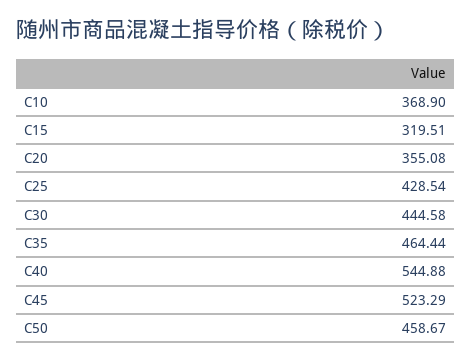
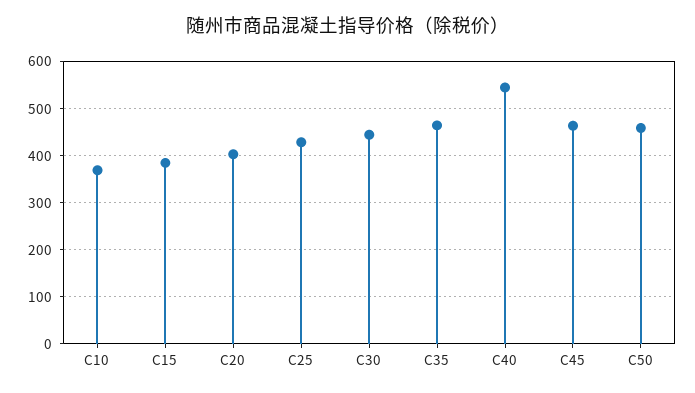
  {
    "C10": 368.9,
-   "C15": 319.51,
+   "C15": 380,
-   "C20": 355.08,
+   "C20": 400,
    "C25": 428.54,
    "C30": 444.58,
    "C35": 464.44,
    "C40": 544.88,
-   "C45": 523.29,
+   "C45": 460,
    "C50": 458.67
  }

